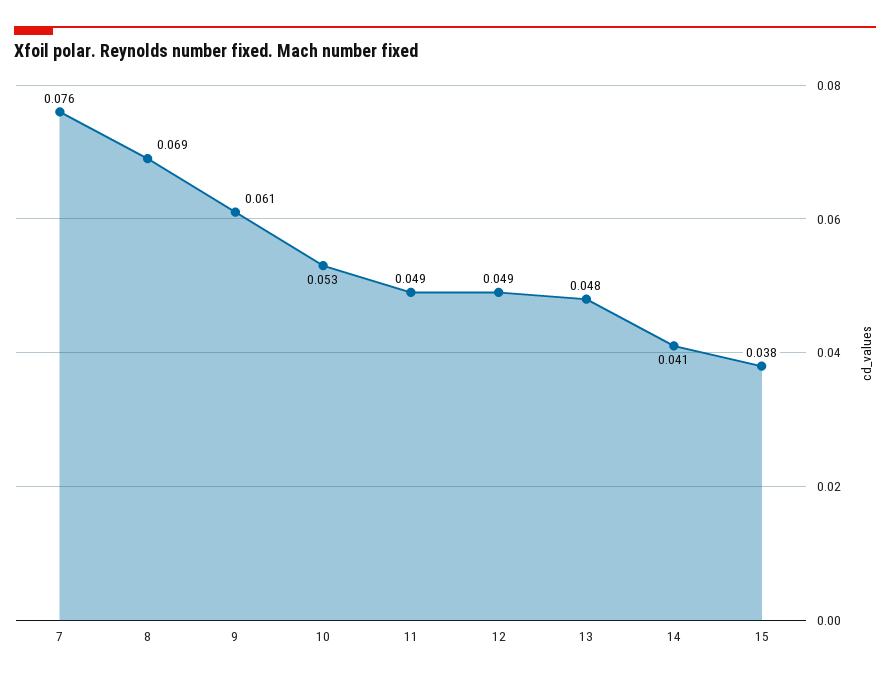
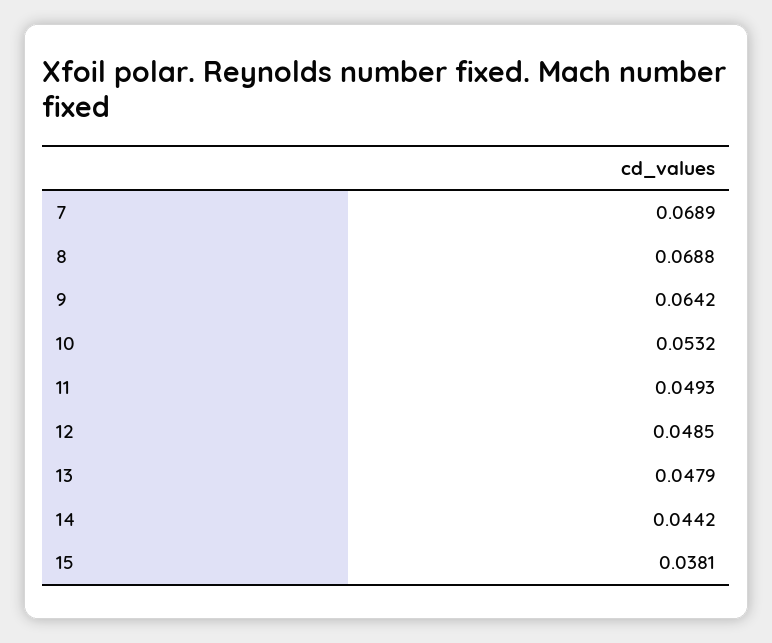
  {
-   "7": 0.076,
+   "7": 0.0689,
    "8": 0.0688,
-   "9": 0.061,
+   "9": 0.0642,
    "10": 0.0532,
    "11": 0.0493,
    "12": 0.0485,
    "13": 0.0479,
-   "14": 0.041,
+   "14": 0.0442,
    "15": 0.0381
  }

